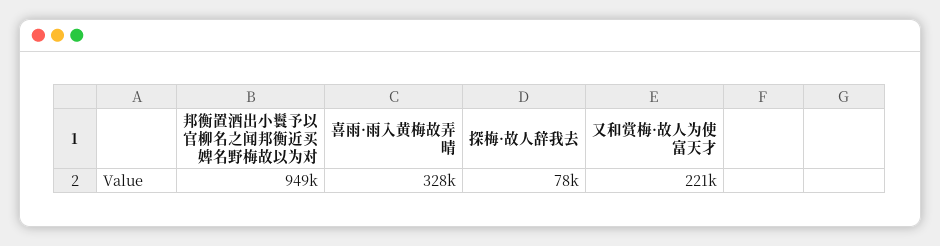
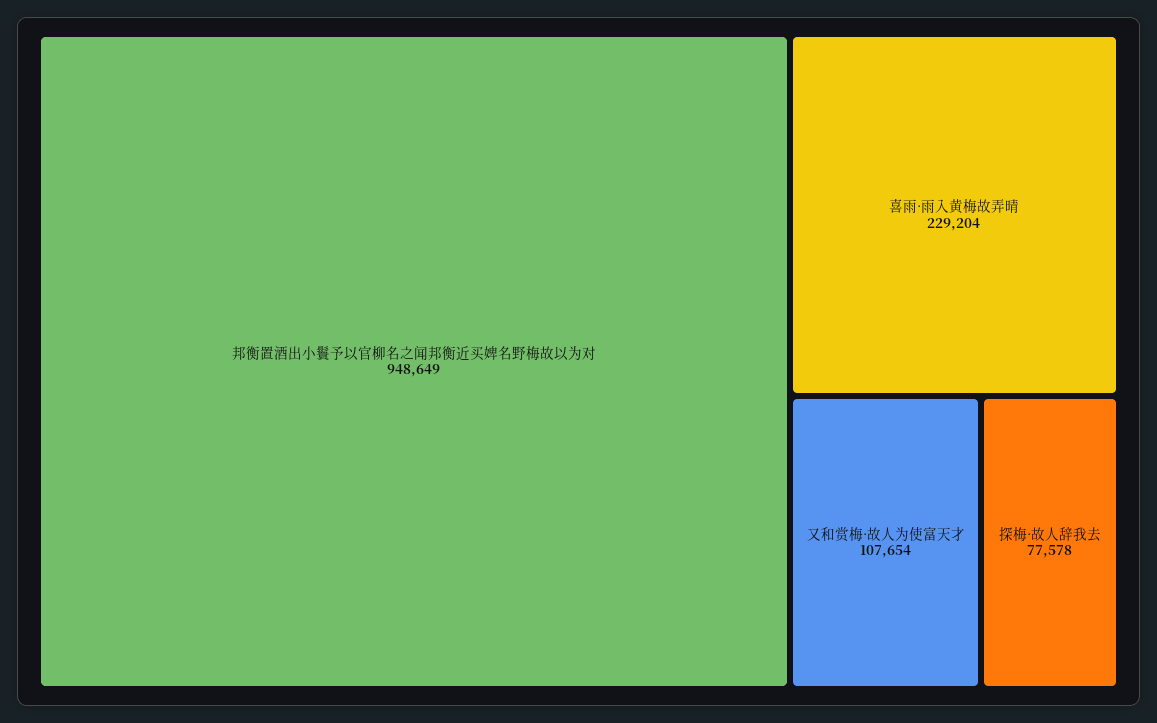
  {
    "邦衡置酒出小鬟予以官柳名之闻邦衡近买婢名野梅故以为对": 948649,
-   "喜雨·雨入黄梅故弄晴": 328000,
+   "喜雨·雨入黄梅故弄晴": 229204,
    "探梅·故人辞我去": 77578,
-   "又和赏梅·故人为使富天才": 221000
+   "又和赏梅·故人为使富天才": 107654
  }

